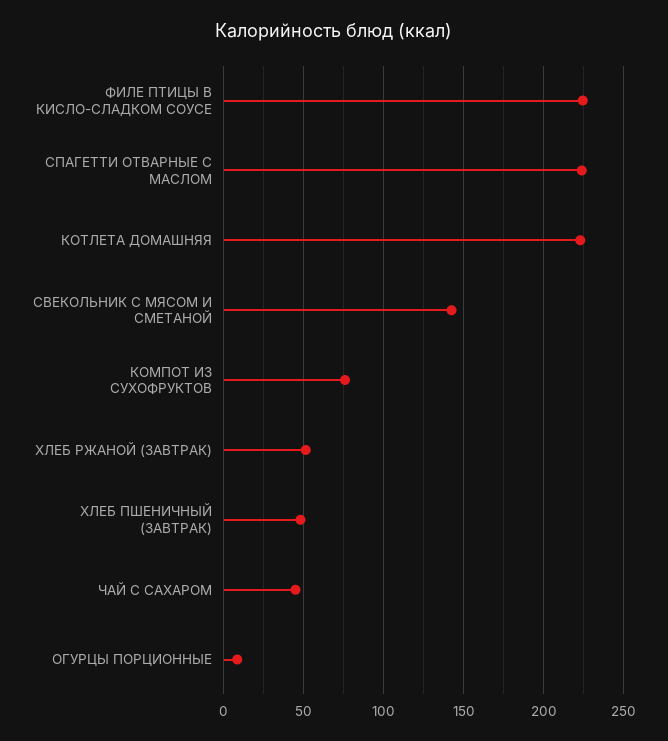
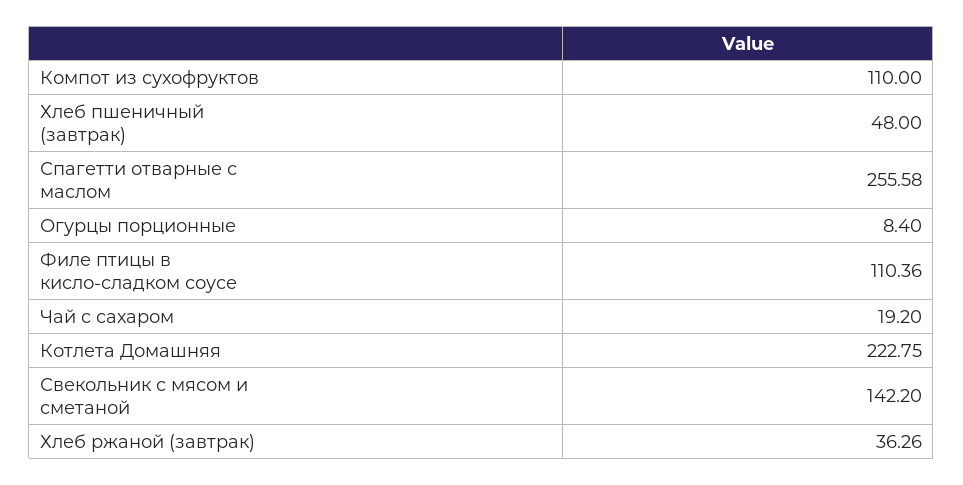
  {
-   "ФИЛЕ ПТИЦЫ В КИСЛО-СЛАДКОМ СОУСЕ": 225,
+   "ФИЛЕ ПТИЦЫ В КИСЛО-СЛАДКОМ СОУСЕ": 110.36,
-   "СПАГЕТТИ ОТВАРНЫЕ С МАСЛОМ": 225,
+   "СПАГЕТТИ ОТВАРНЫЕ С МАСЛОМ": 255.58,
    "КОТЛЕТА ДОМАШНЯЯ": 222.75,
    "СВЕКОЛЬНИК С МЯСОМ И СМЕТАНОЙ": 142.2,
-   "КОМПОТ ИЗ СУХОФРУКТОВ": 75,
+   "КОМПОТ ИЗ СУХОФРУКТОВ": 110,
-   "ХЛЕБ РЖАНОЙ (ЗАВТРАК)": 50,
+   "ХЛЕБ РЖАНОЙ (ЗАВТРАК)": 36.26,
    "ХЛЕБ ПШЕНИЧНЫЙ (ЗАВТРАК)": 48,
-   "ЧАЙ С САХАРОМ": 45,
+   "ЧАЙ С САХАРОМ": 19.2,
    "ОГУРЦЫ ПОРЦИОННЫЕ": 8.4
  }

